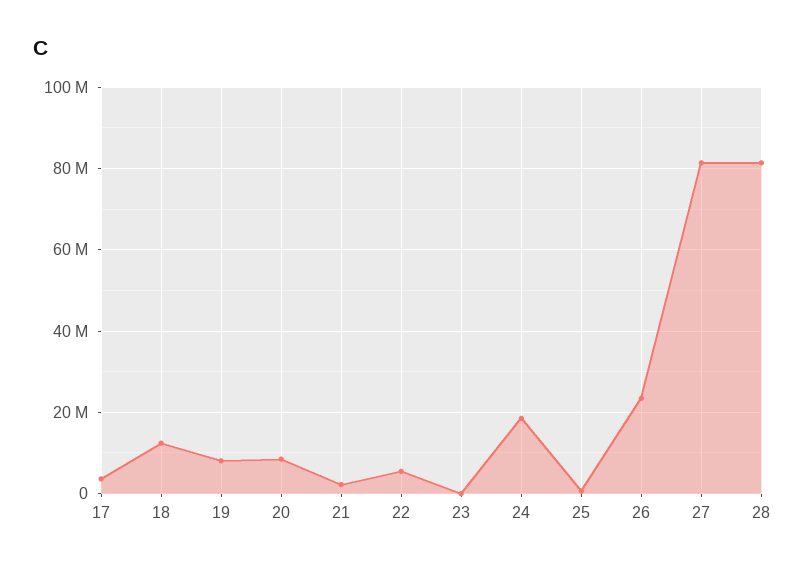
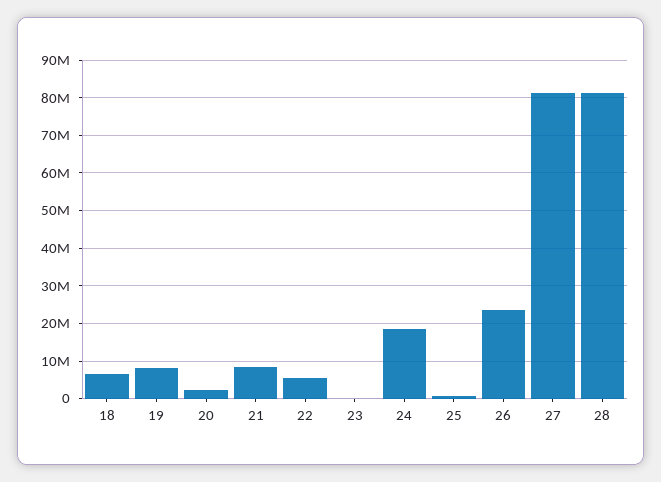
  {
-   "17": 4000000,
-   "18": 12000000,
+   "18": 6000000,
    "19": 8000000,
-   "20": 8000000,
+   "20": 2000000,
-   "21": 2000000,
+   "21": 8000000,
    "22": 6000000,
    "23": 0,
    "24": 18000000,
    "25": 0,
    "26": 24000000,
    "27": 82000000,
    "28": 82000000
  }

